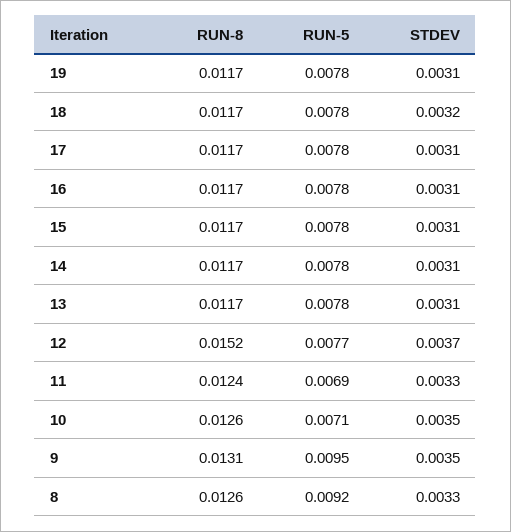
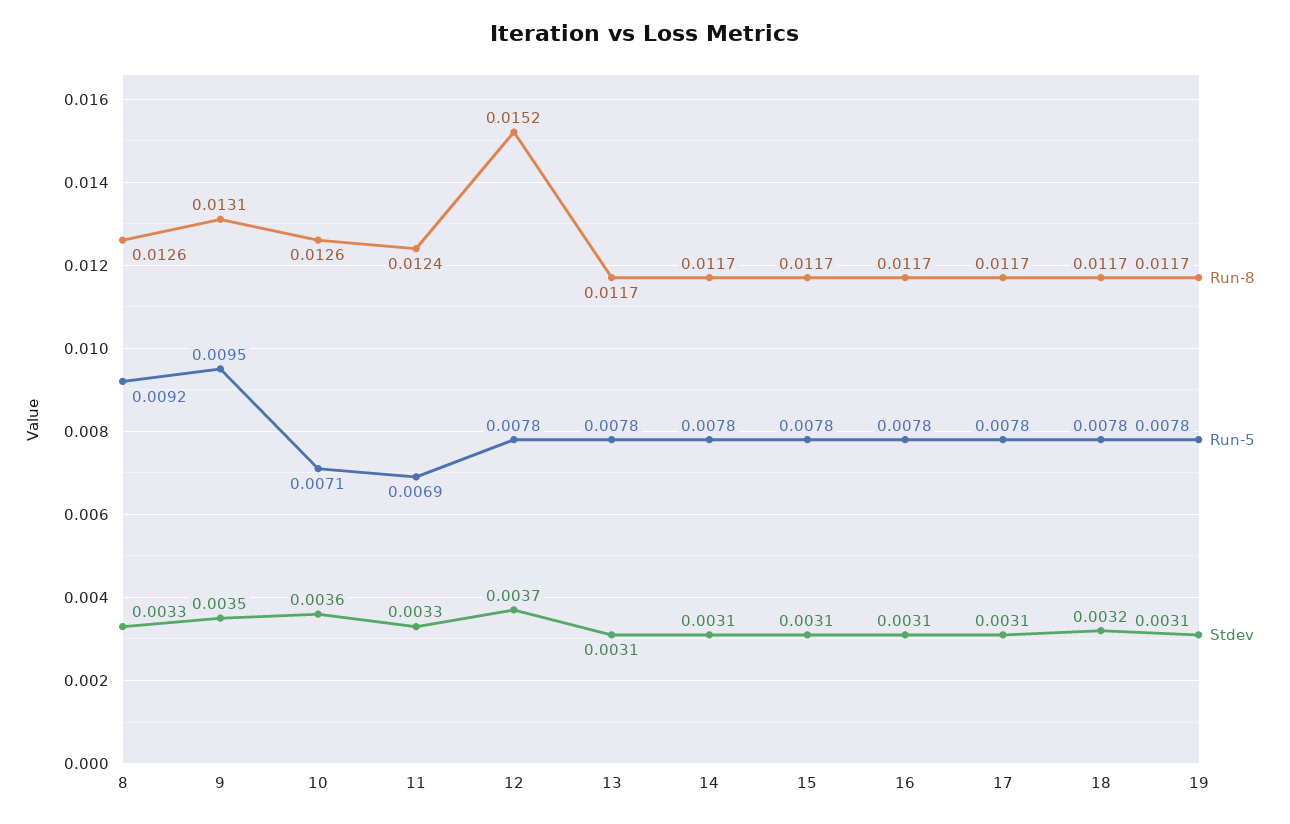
  {
    "RUN-8": {
      "19": 0.0117,
      "18": 0.0117,
      "17": 0.0117,
      "16": 0.0117,
      "15": 0.0117,
      "14": 0.0117,
      "13": 0.0117,
      "12": 0.0152,
      "11": 0.0124,
      "10": 0.0126,
      "9": 0.0131,
      "8": 0.0126
    },
    "RUN-5": {
      "19": 0.0078,
      "18": 0.0078,
      "17": 0.0078,
      "16": 0.0078,
      "15": 0.0078,
      "14": 0.0078,
      "13": 0.0078,
-     "12": 0.0077,
+     "12": 0.0078,
      "11": 0.0069,
      "10": 0.0071,
      "9": 0.0095,
      "8": 0.0092
    },
    "STDEV": {
      "19": 0.0031,
      "18": 0.0032,
      "17": 0.0031,
      "16": 0.0031,
      "15": 0.0031,
      "14": 0.0031,
      "13": 0.0031,
      "12": 0.0037,
      "11": 0.0033,
-     "10": 0.0035,
+     "10": 0.0036,
      "9": 0.0035,
      "8": 0.0033
    }
  }

